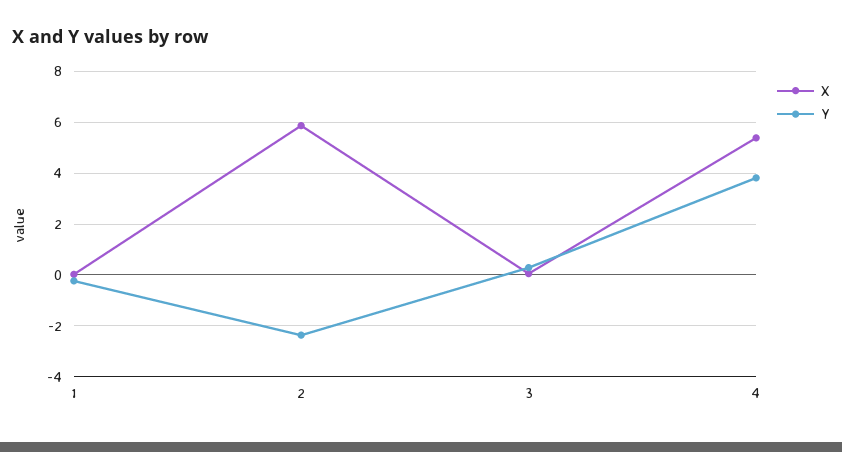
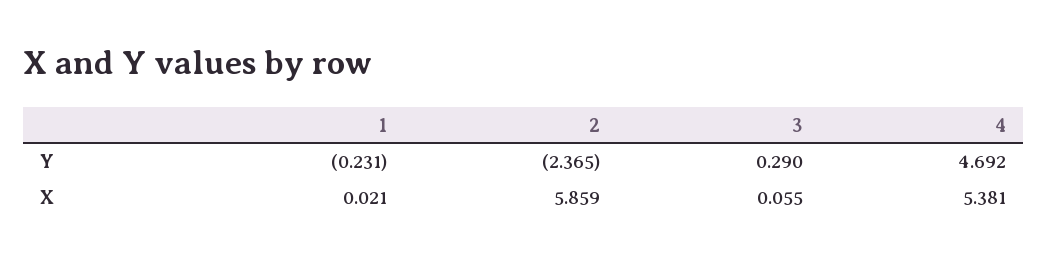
  {
    "X": {
      "1": 0.021,
      "2": 5.859,
      "3": 0.055,
      "4": 5.381
    },
    "Y": {
      "1": -0.231,
      "2": -2.365,
      "3": 0.29,
-     "4": 3.75
+     "4": 4.692
    }
  }

